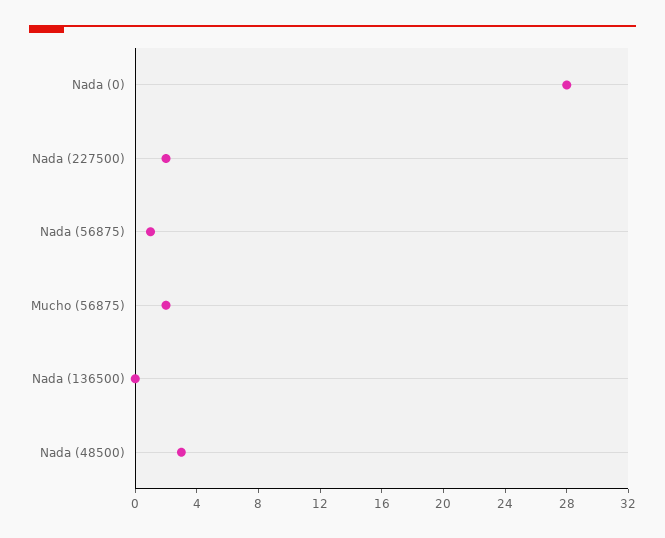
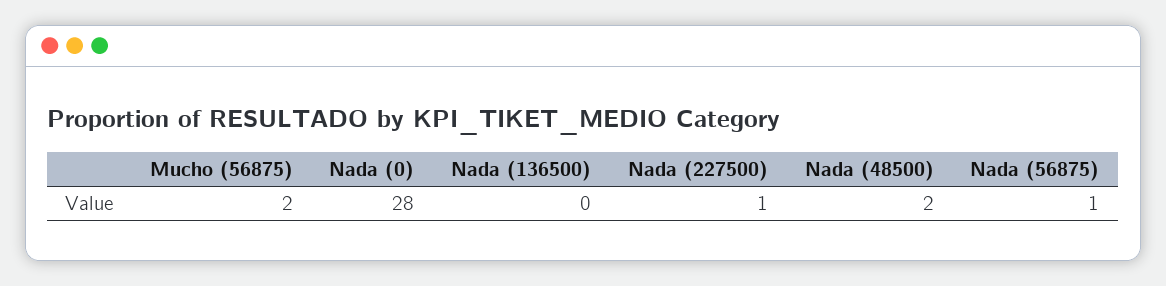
  {
    "Nada (0)": 28,
-   "Nada (227500)": 2,
+   "Nada (227500)": 1,
    "Nada (56875)": 1,
    "Mucho (56875)": 2,
    "Nada (136500)": 0,
-   "Nada (48500)": 3
+   "Nada (48500)": 2
  }

